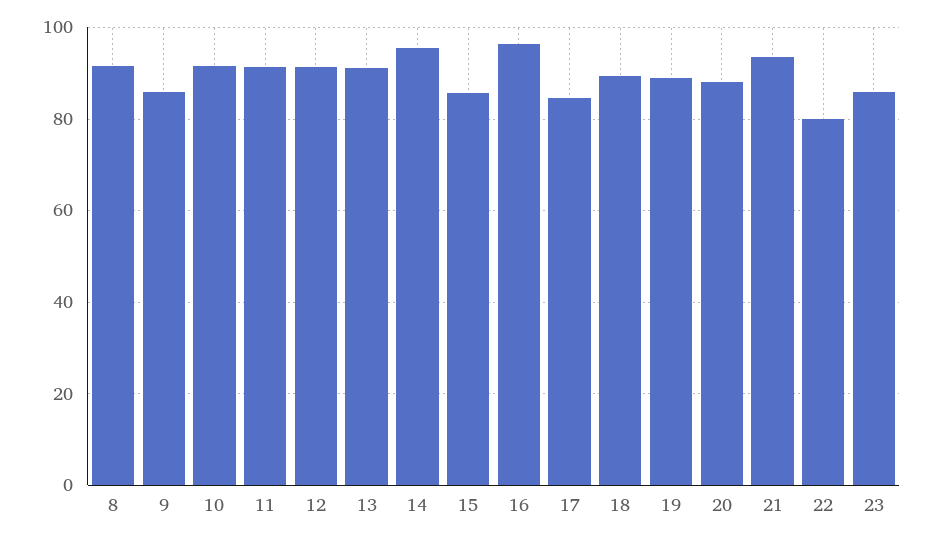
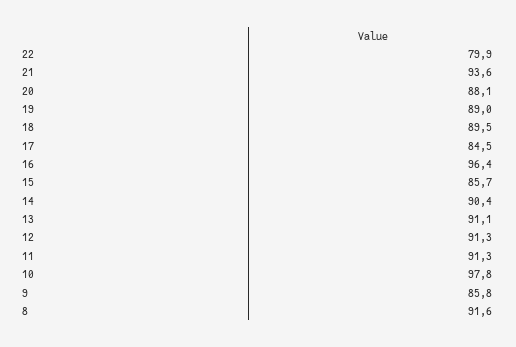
  {
    "8": 91.6,
    "9": 85.8,
-   "10": 92,
+   "10": 97.8,
    "11": 91.3,
    "12": 91.3,
    "13": 91.1,
-   "14": 96,
+   "14": 90.4,
    "15": 85.7,
    "16": 96.4,
    "17": 84.5,
    "18": 89.5,
    "19": 89,
    "20": 88.1,
    "21": 93.6,
-   "22": 79.9,
+   "22": 79.9
-   "23": 86
  }

